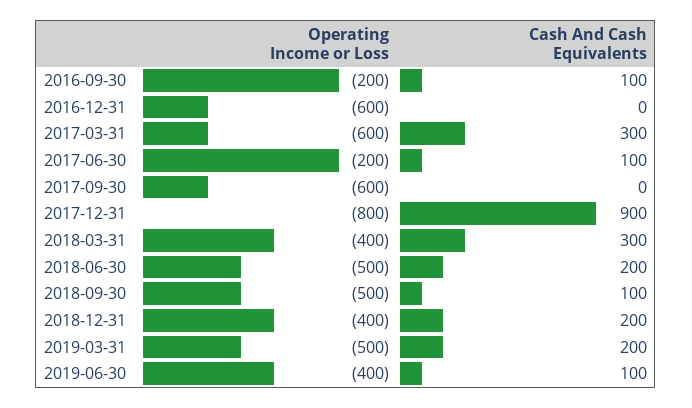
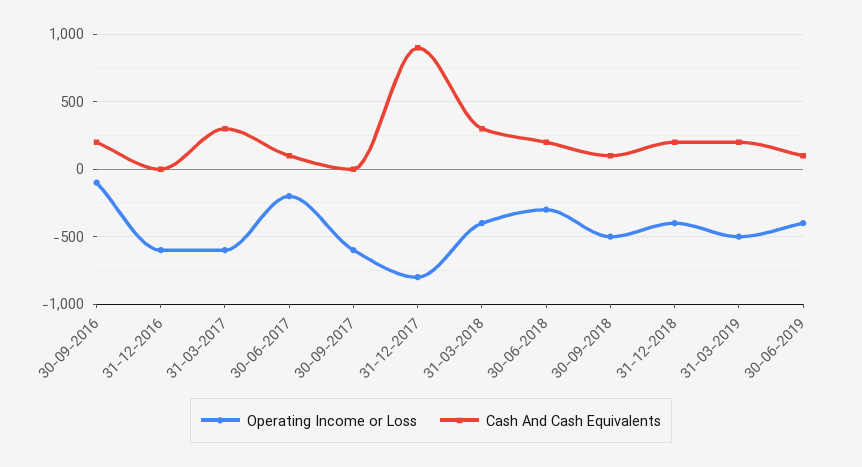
  {
    "Operating Income or Loss": {
-     "2016-09-30": -200,
+     "2016-09-30": -100,
      "2016-12-31": -600,
      "2017-03-31": -600,
      "2017-06-30": -200,
      "2017-09-30": -600,
      "2017-12-31": -800,
      "2018-03-31": -400,
-     "2018-06-30": -500,
+     "2018-06-30": -300,
      "2018-09-30": -500,
      "2018-12-31": -400,
      "2019-03-31": -500,
      "2019-06-30": -400
    },
    "Cash And Cash Equivalents": {
-     "2016-09-30": 100,
+     "2016-09-30": 200,
      "2016-12-31": 0,
      "2017-03-31": 300,
      "2017-06-30": 100,
      "2017-09-30": 0,
      "2017-12-31": 900,
      "2018-03-31": 300,
      "2018-06-30": 200,
      "2018-09-30": 100,
      "2018-12-31": 200,
      "2019-03-31": 200,
      "2019-06-30": 100
    }
  }

